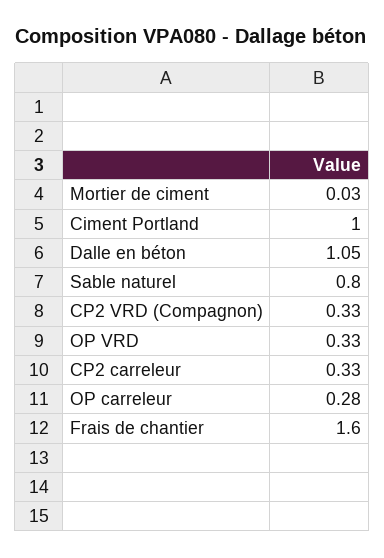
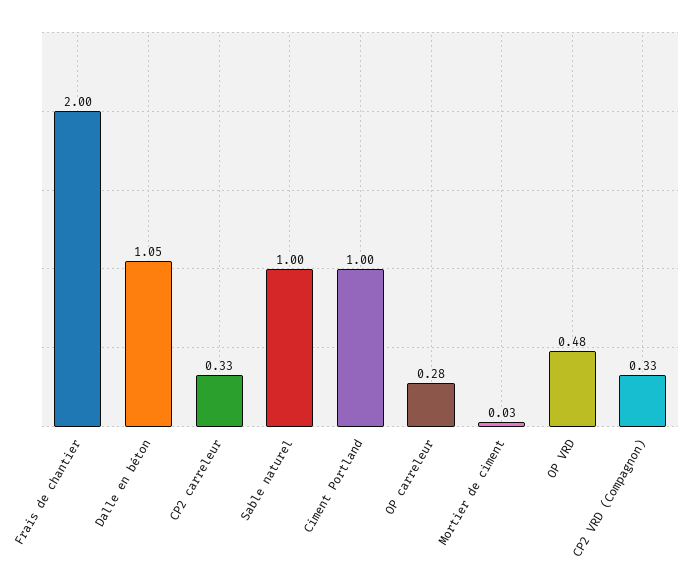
  {
    "Mortier de ciment": 0.03,
    "Ciment Portland": 1,
    "Dalle en béton": 1.05,
-   "Sable naturel": 0.8,
+   "Sable naturel": 1,
    "CP2 VRD (Compagnon)": 0.33,
-   "OP VRD": 0.33,
+   "OP VRD": 0.48,
    "CP2 carreleur": 0.33,
    "OP carreleur": 0.28,
-   "Frais de chantier": 1.6
+   "Frais de chantier": 2
  }

